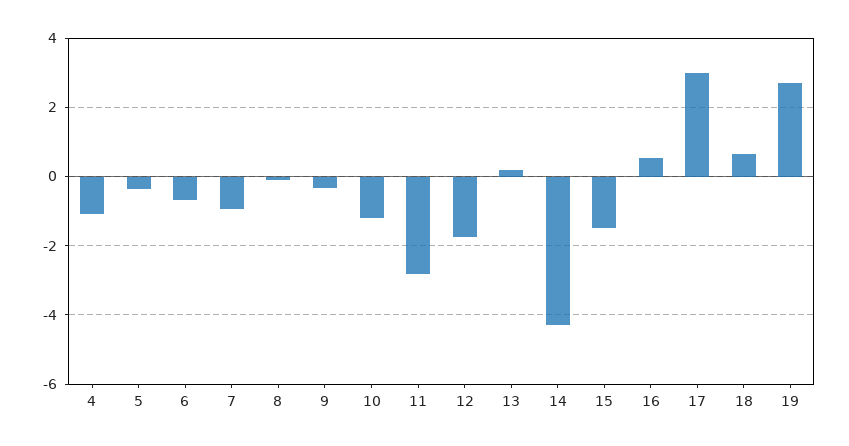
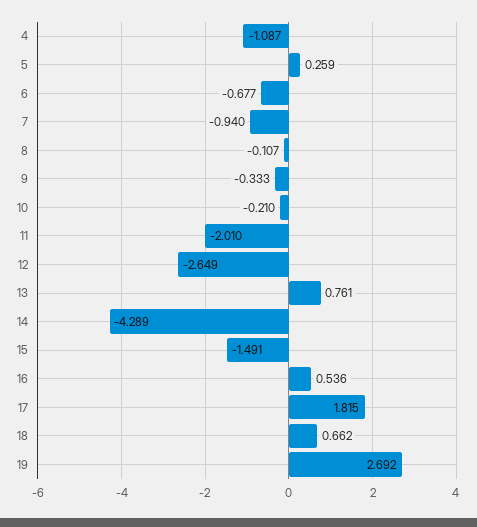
  {
    "4": -1.087,
-   "5": -0.4,
+   "5": 0.259,
    "6": -0.677,
    "7": -0.94,
    "8": -0.107,
    "9": -0.333,
-   "10": -1.2,
+   "10": -0.21,
-   "11": -2.8,
+   "11": -2.01,
-   "12": -1.8,
+   "12": -2.649,
-   "13": 0.2,
+   "13": 0.761,
    "14": -4.289,
    "15": -1.491,
    "16": 0.536,
-   "17": 3,
+   "17": 1.815,
    "18": 0.662,
    "19": 2.692
  }

